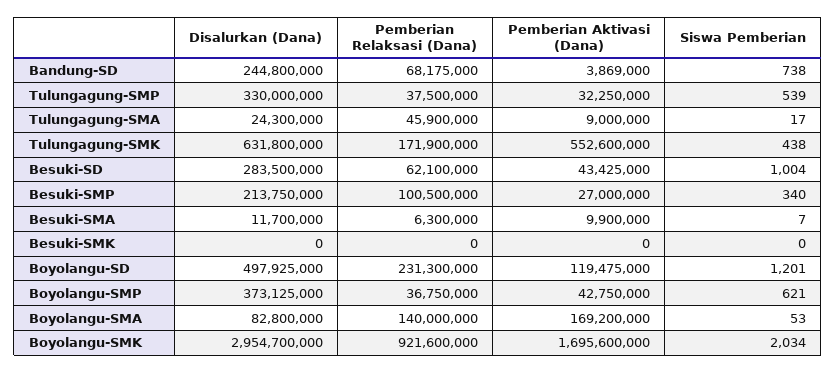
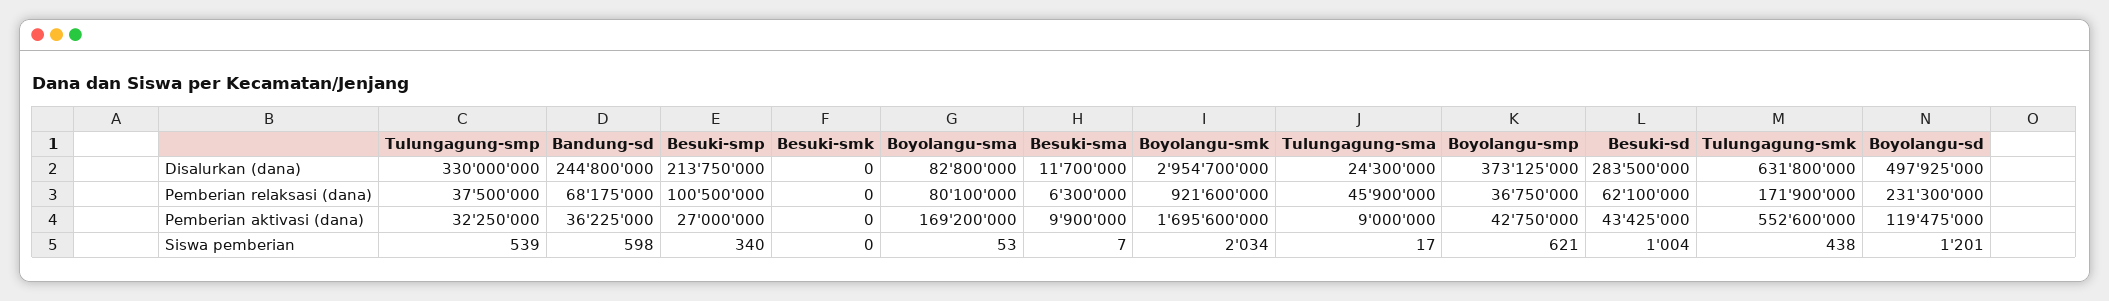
  {
    "Disalurkan (Dana)": {
      "Bandung-SD": 244800000,
      "Tulungagung-SMP": 330000000,
      "Tulungagung-SMA": 24300000,
      "Tulungagung-SMK": 631800000,
      "Besuki-SD": 283500000,
      "Besuki-SMP": 213750000,
      "Besuki-SMA": 11700000,
      "Besuki-SMK": 0,
      "Boyolangu-SD": 497925000,
      "Boyolangu-SMP": 373125000,
      "Boyolangu-SMA": 82800000,
      "Boyolangu-SMK": 2954700000
    },
    "Pemberian Relaksasi (Dana)": {
      "Bandung-SD": 68175000,
      "Tulungagung-SMP": 37500000,
      "Tulungagung-SMA": 45900000,
      "Tulungagung-SMK": 171900000,
      "Besuki-SD": 62100000,
      "Besuki-SMP": 100500000,
      "Besuki-SMA": 6300000,
      "Besuki-SMK": 0,
      "Boyolangu-SD": 231300000,
      "Boyolangu-SMP": 36750000,
-     "Boyolangu-SMA": 140000000,
+     "Boyolangu-SMA": 80100000,
      "Boyolangu-SMK": 921600000
    },
    "Pemberian Aktivasi (Dana)": {
-     "Bandung-SD": 3869000,
+     "Bandung-SD": 36225000,
      "Tulungagung-SMP": 32250000,
      "Tulungagung-SMA": 9000000,
      "Tulungagung-SMK": 552600000,
      "Besuki-SD": 43425000,
      "Besuki-SMP": 27000000,
      "Besuki-SMA": 9900000,
      "Besuki-SMK": 0,
      "Boyolangu-SD": 119475000,
      "Boyolangu-SMP": 42750000,
      "Boyolangu-SMA": 169200000,
      "Boyolangu-SMK": 1695600000
    },
    "Siswa Pemberian": {
-     "Bandung-SD": 738,
+     "Bandung-SD": 598,
      "Tulungagung-SMP": 539,
      "Tulungagung-SMA": 17,
      "Tulungagung-SMK": 438,
      "Besuki-SD": 1004,
      "Besuki-SMP": 340,
      "Besuki-SMA": 7,
      "Besuki-SMK": 0,
      "Boyolangu-SD": 1201,
      "Boyolangu-SMP": 621,
      "Boyolangu-SMA": 53,
      "Boyolangu-SMK": 2034
    }
  }

